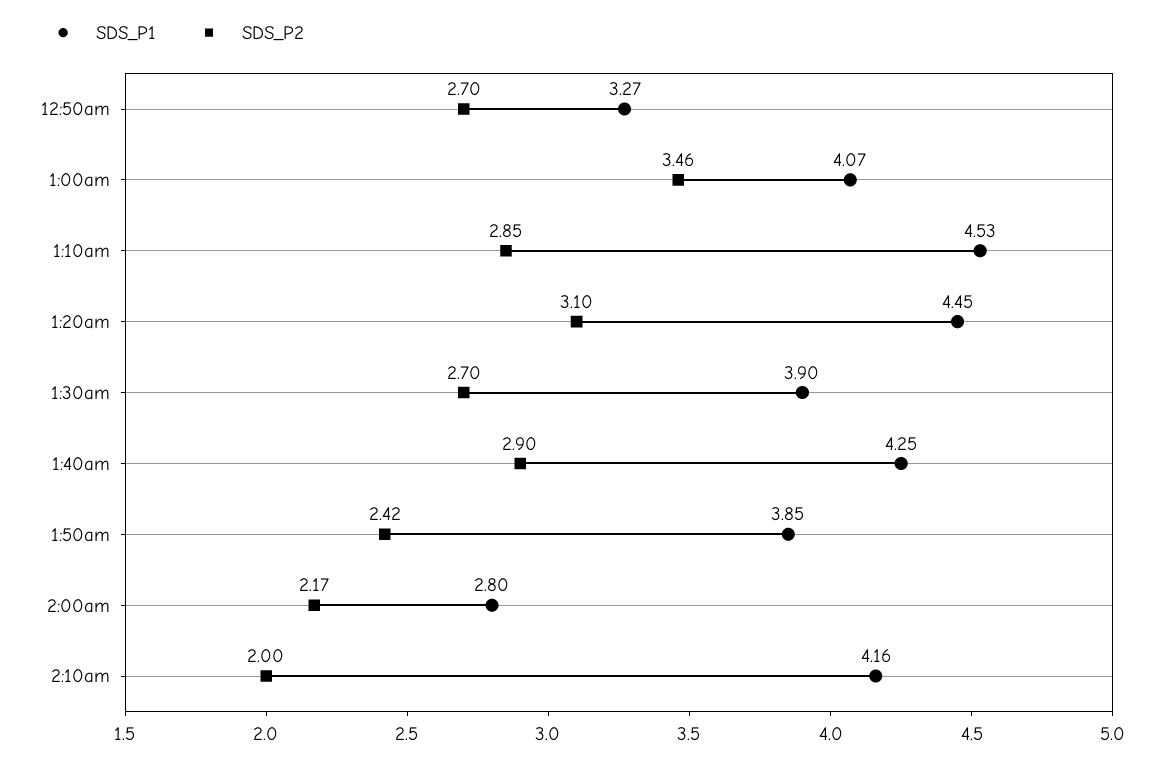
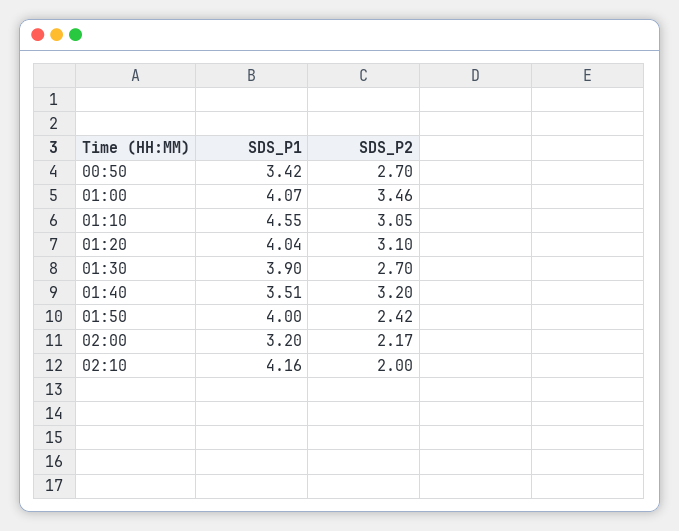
  {
    "SDS_P1": {
-     "12:50am": 3.27,
+     "12:50am": 3.42,
      "1:00am": 4.07,
-     "1:10am": 4.53,
+     "1:10am": 4.55,
-     "1:20am": 4.45,
+     "1:20am": 4.04,
      "1:30am": 3.9,
-     "1:40am": 4.25,
+     "1:40am": 3.51,
-     "1:50am": 3.85,
+     "1:50am": 4,
-     "2:00am": 2.8,
+     "2:00am": 3.2,
      "2:10am": 4.16
    },
    "SDS_P2": {
      "12:50am": 2.7,
      "1:00am": 3.46,
-     "1:10am": 2.85,
+     "1:10am": 3.05,
      "1:20am": 3.1,
      "1:30am": 2.7,
-     "1:40am": 2.9,
+     "1:40am": 3.2,
      "1:50am": 2.42,
      "2:00am": 2.17,
      "2:10am": 2
    }
  }

